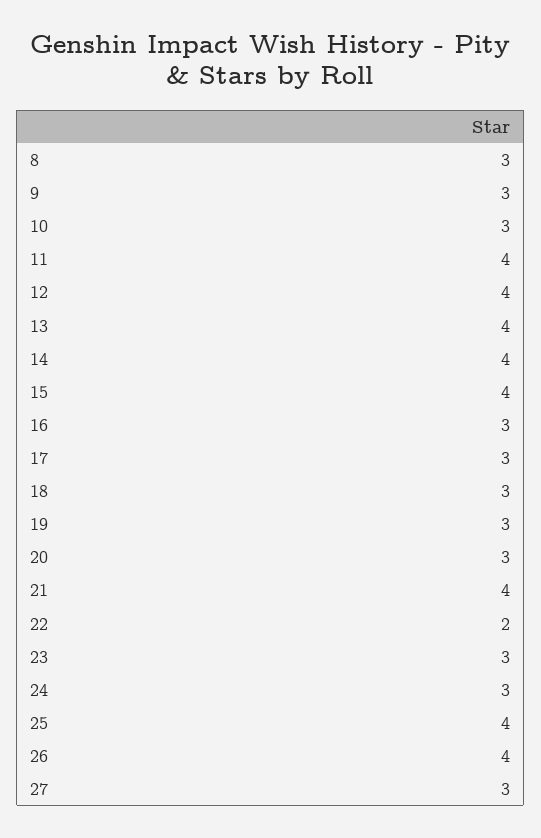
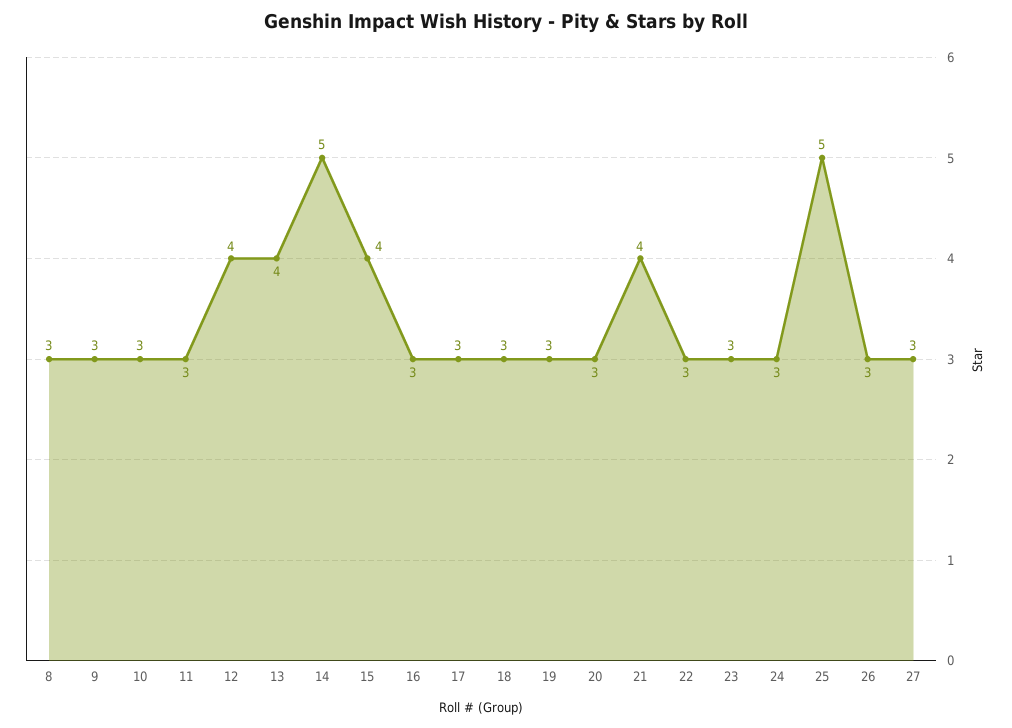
  {
    "8": 3,
    "9": 3,
    "10": 3,
-   "11": 4,
+   "11": 3,
    "12": 4,
    "13": 4,
-   "14": 4,
+   "14": 5,
    "15": 4,
    "16": 3,
    "17": 3,
    "18": 3,
    "19": 3,
    "20": 3,
    "21": 4,
-   "22": 2,
+   "22": 3,
    "23": 3,
    "24": 3,
-   "25": 4,
+   "25": 5,
-   "26": 4,
+   "26": 3,
    "27": 3
  }

